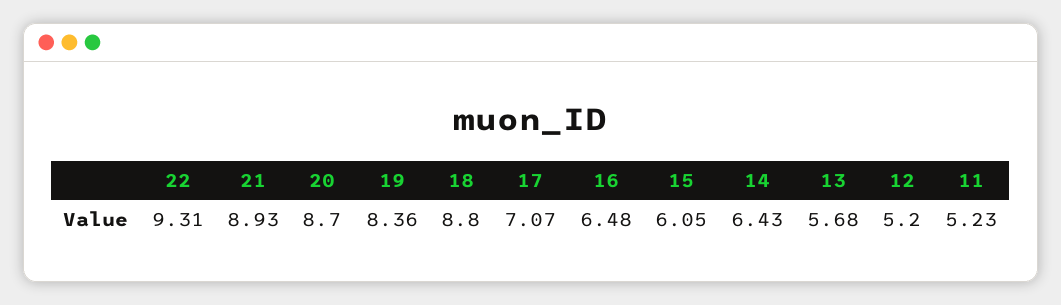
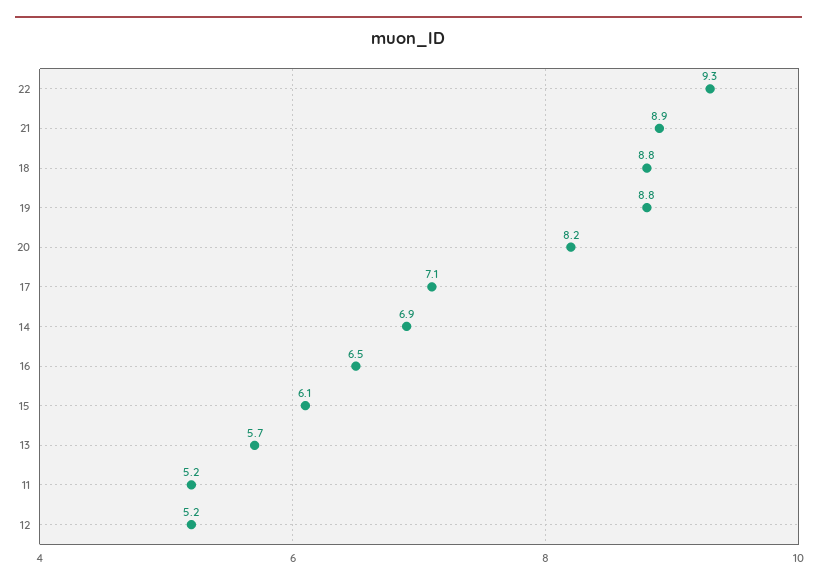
  {
    "22": 9.31,
    "21": 8.93,
-   "20": 8.7,
+   "20": 8.2,
-   "19": 8.36,
+   "19": 8.8,
    "18": 8.8,
    "17": 7.07,
    "16": 6.48,
    "15": 6.05,
-   "14": 6.43,
+   "14": 6.9,
    "13": 5.68,
    "12": 5.2,
    "11": 5.23
  }

